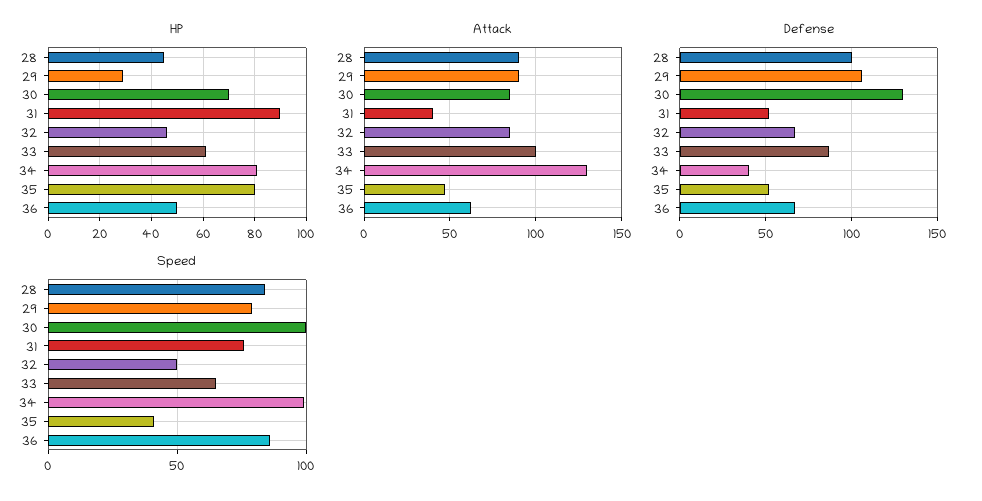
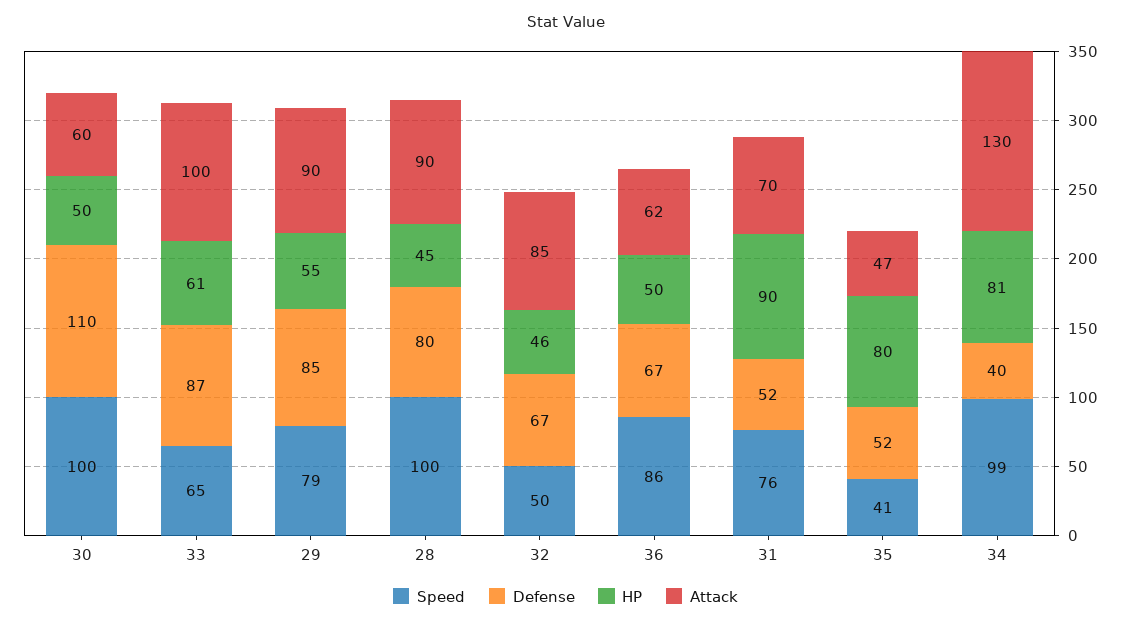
  {
    "HP": {
      "28": 45,
-     "29": 30,
+     "29": 55,
-     "30": 70,
+     "30": 50,
      "31": 90,
      "32": 46,
      "33": 61,
      "34": 81,
      "35": 80,
      "36": 50
    },
    "Attack": {
      "28": 90,
      "29": 90,
-     "30": 85,
+     "30": 60,
-     "31": 40,
+     "31": 70,
      "32": 85,
      "33": 100,
      "34": 130,
      "35": 47,
      "36": 62
    },
    "Defense": {
-     "28": 100,
+     "28": 80,
-     "29": 105,
+     "29": 85,
-     "30": 130,
+     "30": 110,
      "31": 52,
      "32": 67,
      "33": 87,
      "34": 40,
      "35": 52,
      "36": 67
    },
    "Speed": {
-     "28": 85,
+     "28": 100,
      "29": 79,
      "30": 100,
      "31": 76,
      "32": 50,
      "33": 65,
      "34": 99,
      "35": 41,
      "36": 86
    }
  }

